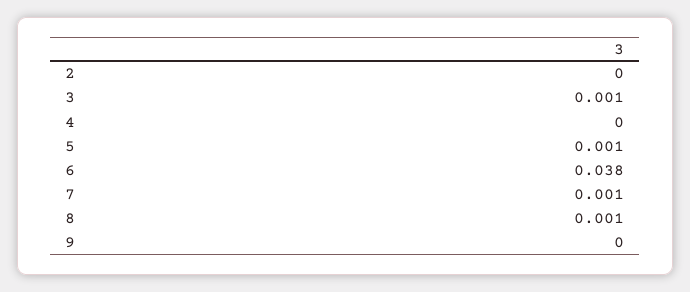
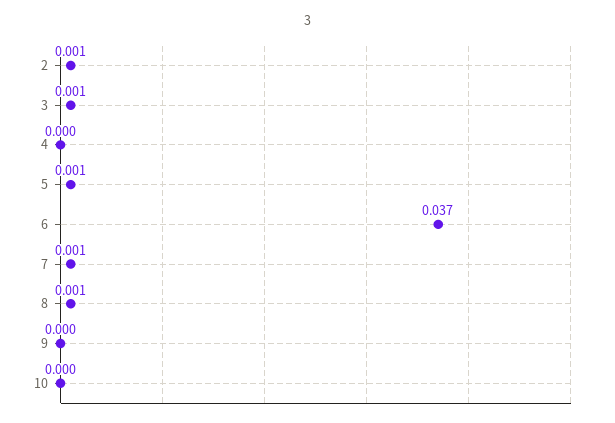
  {
-   "2": 0,
+   "2": 0.001,
    "3": 0.001,
    "4": 0,
    "5": 0.001,
-   "6": 0.038,
+   "6": 0.037,
    "7": 0.001,
    "8": 0.001,
-   "9": 0
+   "9": 0,
+   "10": 0
  }

